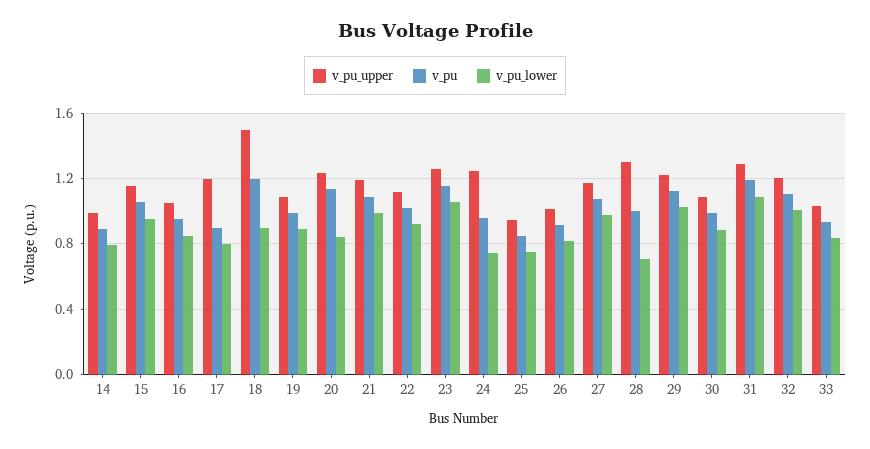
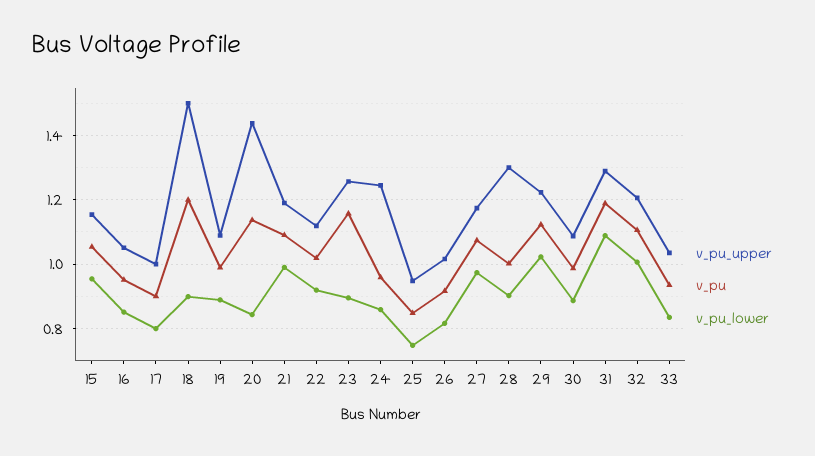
  {
    "v_pu_upper": {
-     "14": 1,
      "15": 1.16,
      "16": 1.06,
-     "17": 1.2,
+     "17": 1,
      "18": 1.5,
      "19": 1.08,
-     "20": 1.25,
+     "20": 1.44,
      "21": 1.2,
      "22": 1.12,
      "23": 1.26,
      "24": 1.24,
      "25": 0.94,
      "26": 1.02,
      "27": 1.18,
      "28": 1.3,
      "29": 1.22,
      "30": 1.08,
      "31": 1.28,
      "32": 1.2,
      "33": 1.04
    },
    "v_pu": {
-     "14": 0.9,
      "15": 1.06,
      "16": 0.96,
      "17": 0.9,
      "18": 1.2,
      "19": 0.98,
      "20": 1.14,
      "21": 1.1,
      "22": 1.02,
      "23": 1.16,
      "24": 0.96,
      "25": 0.84,
      "26": 0.92,
      "27": 1.08,
      "28": 1,
      "29": 1.12,
      "30": 0.98,
      "31": 1.18,
      "32": 1.1,
      "33": 0.94
    },
    "v_pu_lower": {
-     "14": 0.8,
      "15": 0.96,
      "16": 0.86,
      "17": 0.8,
      "18": 0.9,
      "19": 0.88,
      "20": 0.84,
      "21": 1,
      "22": 0.92,
-     "23": 1.05,
+     "23": 0.9,
-     "24": 0.75,
+     "24": 0.86,
      "25": 0.74,
      "26": 0.82,
      "27": 0.98,
-     "28": 0.7,
+     "28": 0.9,
      "29": 1.02,
      "30": 0.88,
      "31": 1.08,
      "32": 1,
      "33": 0.84
    }
  }

